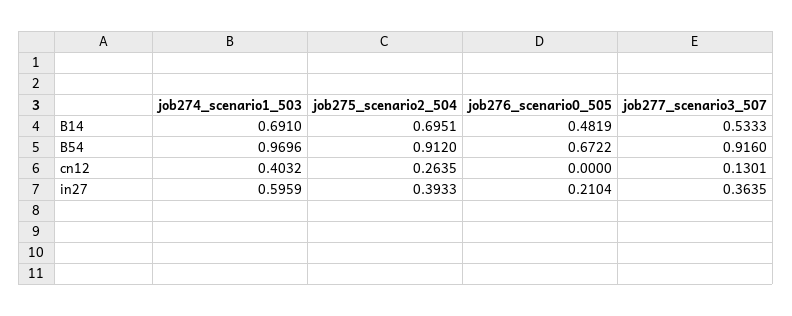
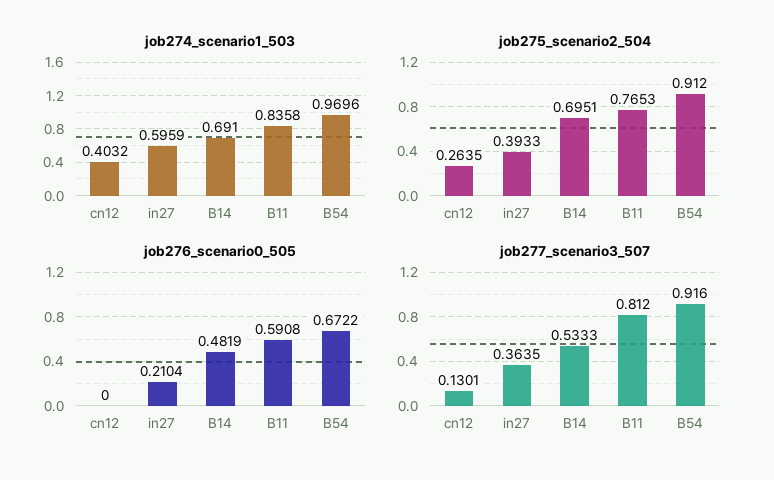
  {
    "job274_scenario1_503": {
      "B14": 0.691,
      "B54": 0.9696,
      "cn12": 0.4032,
-     "in27": 0.5959
+     "in27": 0.5959,
+     "B11": 0.8358
    },
    "job275_scenario2_504": {
      "B14": 0.6951,
      "B54": 0.912,
      "cn12": 0.2635,
-     "in27": 0.3933
+     "in27": 0.3933,
+     "B11": 0.7653
    },
    "job276_scenario0_505": {
      "B14": 0.4819,
      "B54": 0.6722,
      "cn12": 0,
-     "in27": 0.2104
+     "in27": 0.2104,
+     "B11": 0.5908
    },
    "job277_scenario3_507": {
      "B14": 0.5333,
      "B54": 0.916,
      "cn12": 0.1301,
-     "in27": 0.3635
+     "in27": 0.3635,
+     "B11": 0.812
    }
  }

